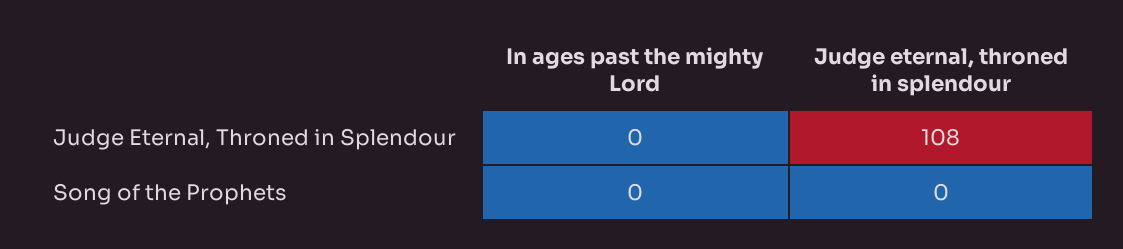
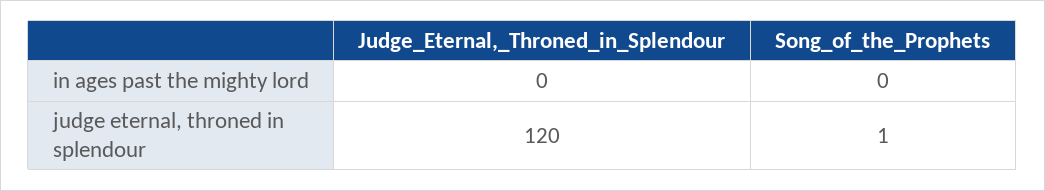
  {
    "In ages past the mighty Lord": {
      "Judge Eternal, Throned in Splendour": 0,
      "Song of the Prophets": 0
    },
    "Judge eternal, throned in splendour": {
-     "Judge Eternal, Throned in Splendour": 108,
+     "Judge Eternal, Throned in Splendour": 120,
-     "Song of the Prophets": 0
+     "Song of the Prophets": 1
    }
  }

